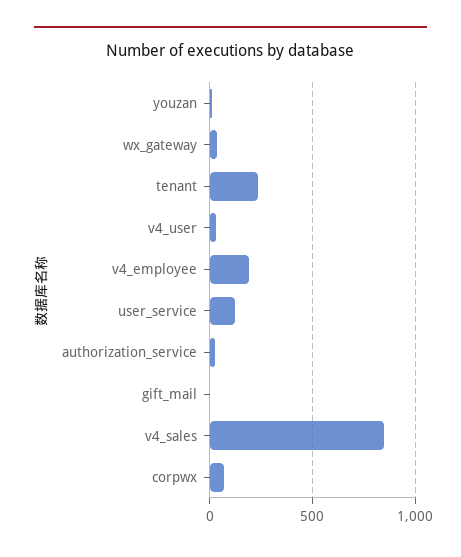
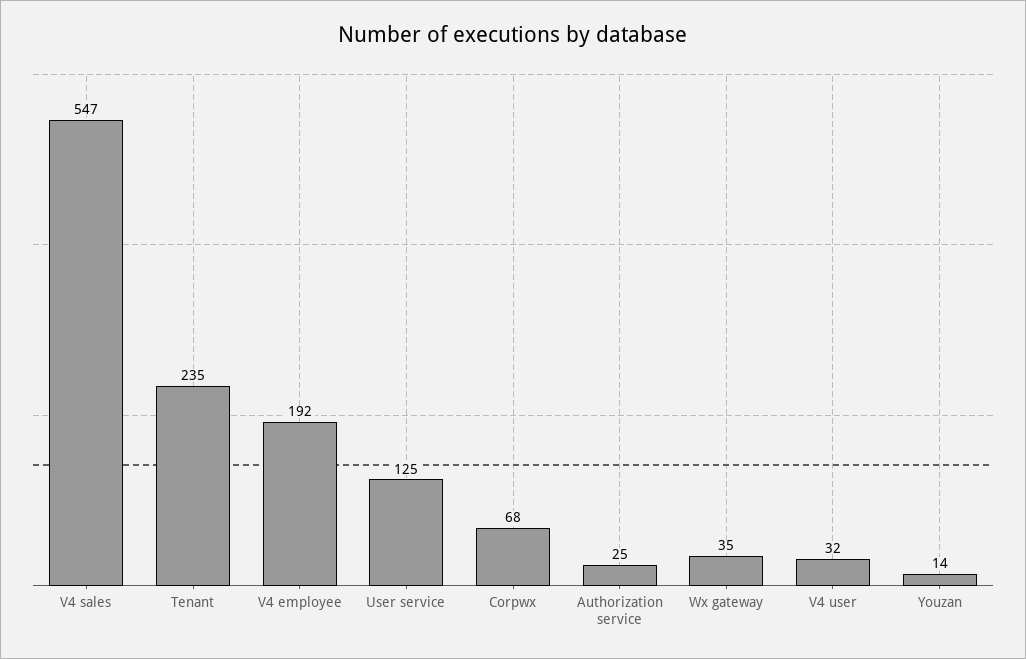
  {
    "youzan": 14,
    "wx_gateway": 35,
    "tenant": 235,
    "v4_user": 32,
    "v4_employee": 192,
    "user_service": 125,
    "authorization_service": 25,
-   "gift_mail": 0,
-   "v4_sales": 850,
+   "v4_sales": 547,
    "corpwx": 68
  }

